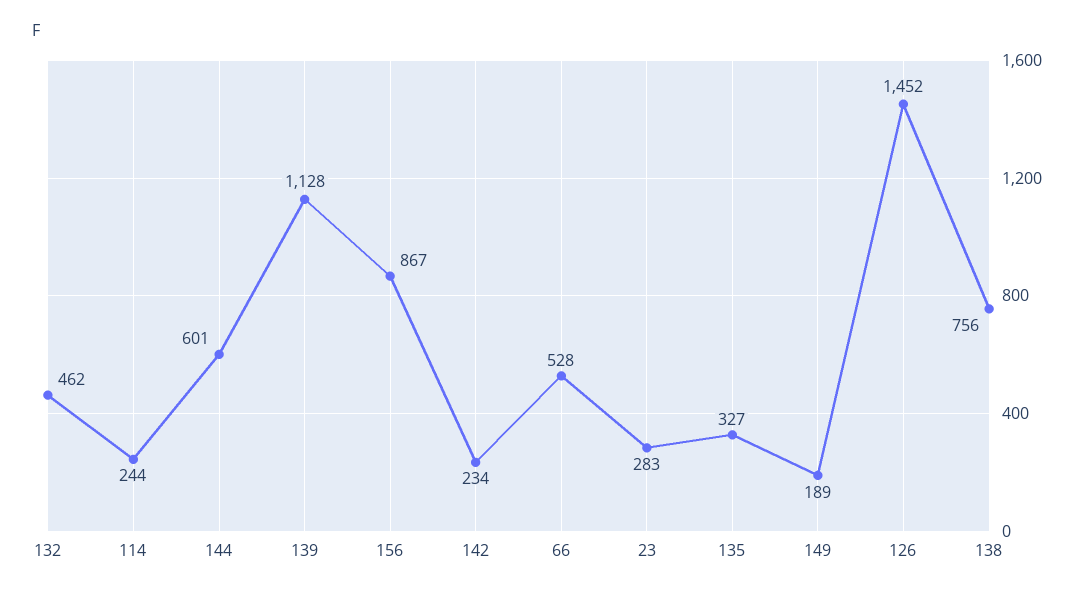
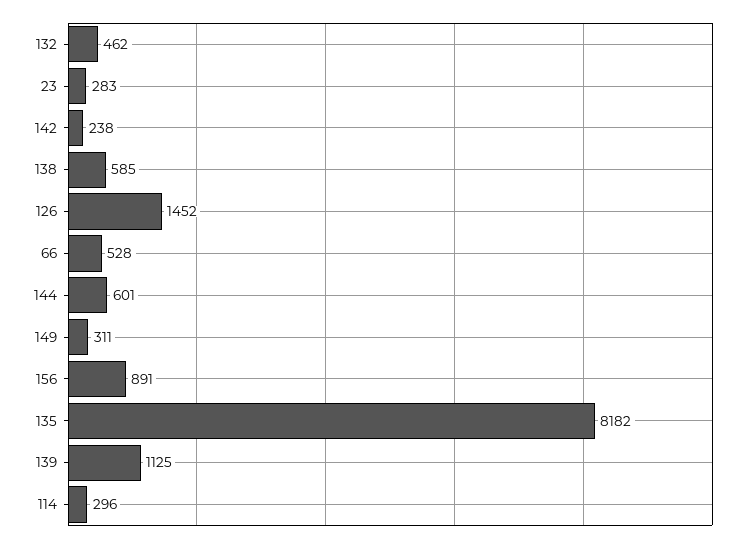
  {
    "132": 462,
-   "114": 244,
+   "114": 296,
    "144": 601,
-   "139": 1128,
+   "139": 1125,
-   "156": 867,
+   "156": 891,
-   "142": 234,
+   "142": 238,
    "66": 528,
    "23": 283,
-   "135": 327,
+   "135": 8182,
-   "149": 189,
+   "149": 311,
    "126": 1452,
-   "138": 756
+   "138": 585
  }

